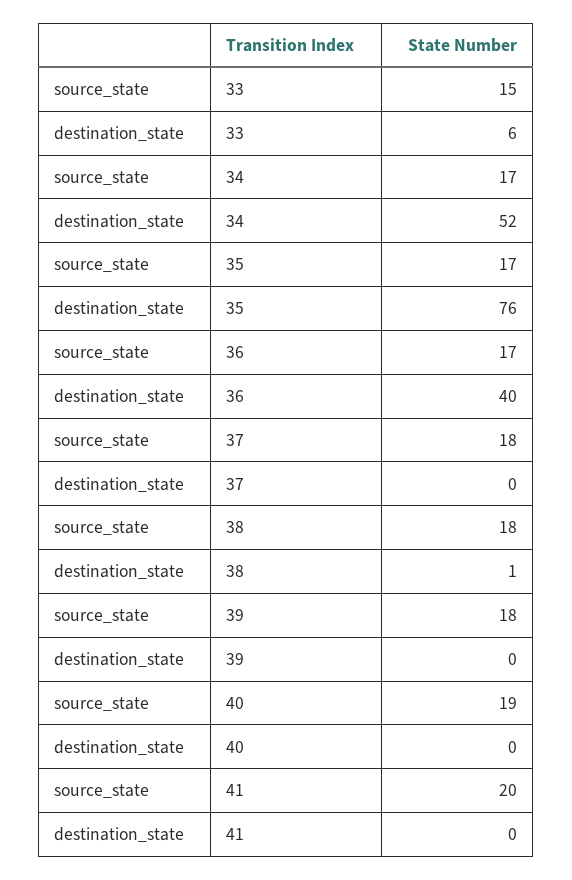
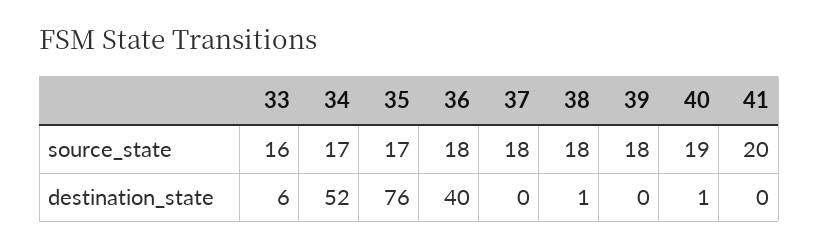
  {
    "source_state": {
-     "33": 15,
+     "33": 16,
      "34": 17,
      "35": 17,
-     "36": 17,
+     "36": 18,
      "37": 18,
      "38": 18,
      "39": 18,
      "40": 19,
      "41": 20
    },
    "destination_state": {
      "33": 6,
      "34": 52,
      "35": 76,
      "36": 40,
      "37": 0,
      "38": 1,
      "39": 0,
-     "40": 0,
+     "40": 1,
      "41": 0
    }
  }

